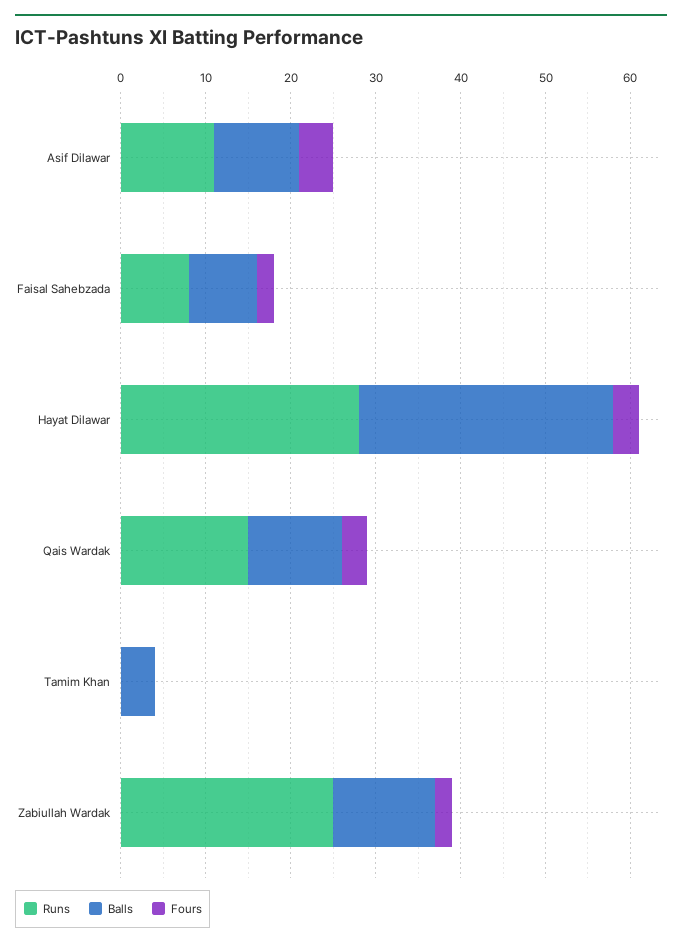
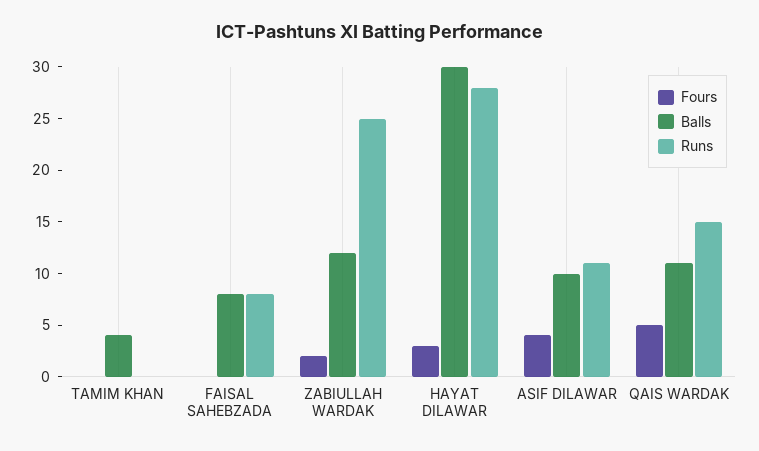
  {
    "Runs": {
      "Asif Dilawar": 11,
      "Faisal Sahebzada": 8,
      "Hayat Dilawar": 28,
      "Qais Wardak": 15,
      "Tamim Khan": 0,
      "Zabiullah Wardak": 25
    },
    "Balls": {
      "Asif Dilawar": 10,
      "Faisal Sahebzada": 8,
      "Hayat Dilawar": 30,
      "Qais Wardak": 11,
      "Tamim Khan": 4,
      "Zabiullah Wardak": 12
    },
    "Fours": {
      "Asif Dilawar": 4,
-     "Faisal Sahebzada": 2,
+     "Faisal Sahebzada": 0,
      "Hayat Dilawar": 3,
-     "Qais Wardak": 3,
+     "Qais Wardak": 5,
      "Tamim Khan": 0,
      "Zabiullah Wardak": 2
    }
  }

